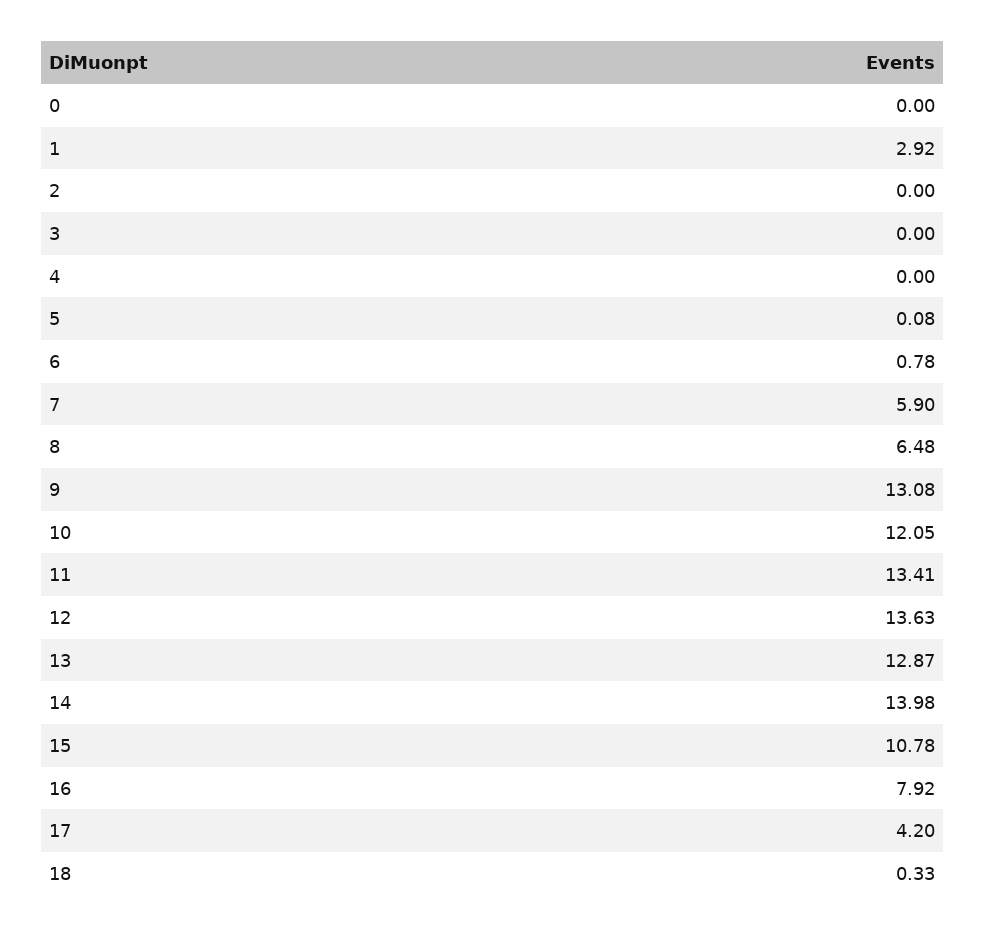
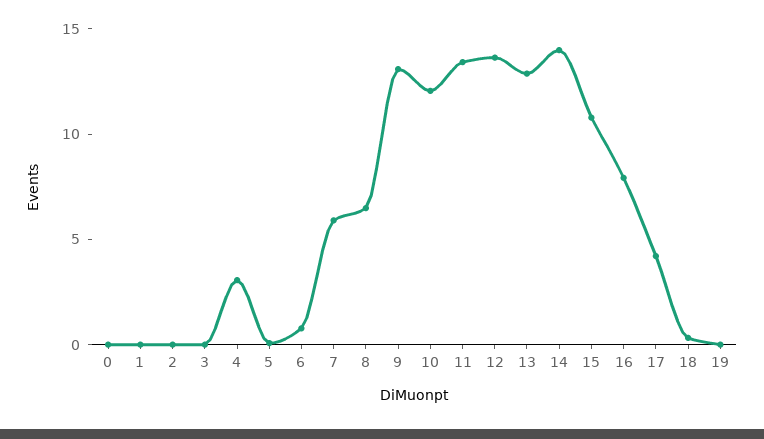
  {
    "0": 0,
-   "1": 2.92,
+   "1": 0,
    "2": 0,
    "3": 0,
-   "4": 0,
+   "4": 3,
    "5": 0.08,
    "6": 0.78,
    "7": 5.9,
    "8": 6.48,
    "9": 13.08,
    "10": 12.05,
    "11": 13.41,
    "12": 13.63,
    "13": 12.87,
    "14": 13.98,
    "15": 10.78,
    "16": 7.92,
    "17": 4.2,
-   "18": 0.33
+   "18": 0.33,
+   "19": 0
  }

